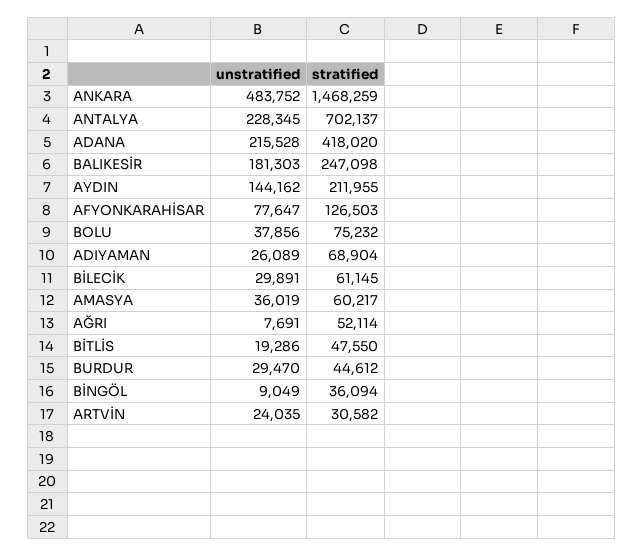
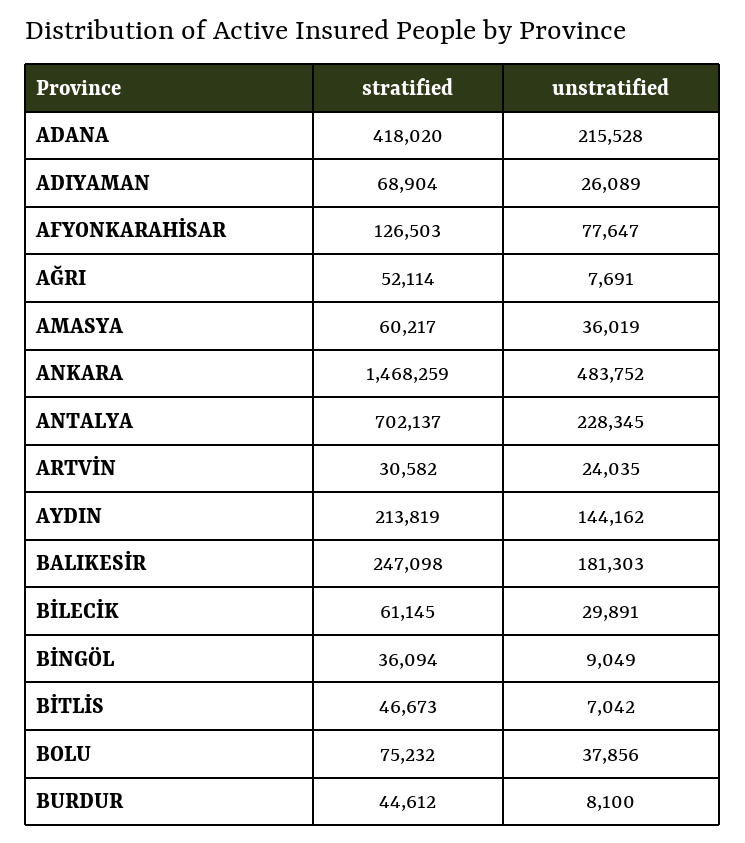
  {
    "unstratified": {
      "ANKARA": 483752,
      "ANTALYA": 228345,
      "ADANA": 215528,
      "BALIKESİR": 181303,
      "AYDIN": 144162,
      "AFYONKARAHİSAR": 77647,
      "BOLU": 37856,
      "ADIYAMAN": 26089,
      "BİLECİK": 29891,
      "AMASYA": 36019,
      "AĞRI": 7691,
-     "BİTLİS": 19286,
+     "BİTLİS": 7042,
-     "BURDUR": 29470,
+     "BURDUR": 8100,
      "BİNGÖL": 9049,
      "ARTVİN": 24035
    },
    "stratified": {
      "ANKARA": 1468259,
      "ANTALYA": 702137,
      "ADANA": 418020,
      "BALIKESİR": 247098,
-     "AYDIN": 211955,
+     "AYDIN": 213819,
      "AFYONKARAHİSAR": 126503,
      "BOLU": 75232,
      "ADIYAMAN": 68904,
      "BİLECİK": 61145,
      "AMASYA": 60217,
      "AĞRI": 52114,
-     "BİTLİS": 47550,
+     "BİTLİS": 46673,
      "BURDUR": 44612,
      "BİNGÖL": 36094,
      "ARTVİN": 30582
    }
  }

